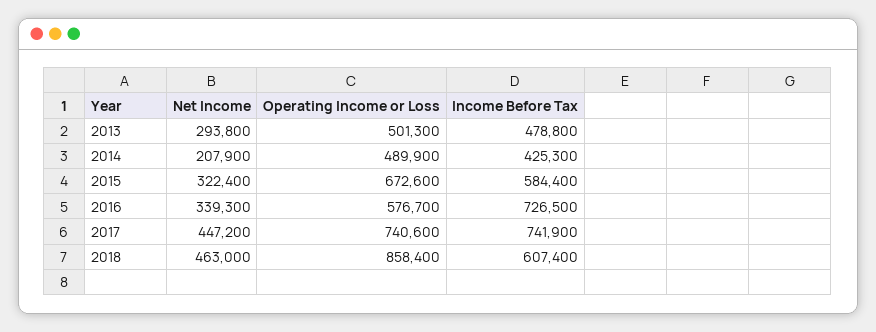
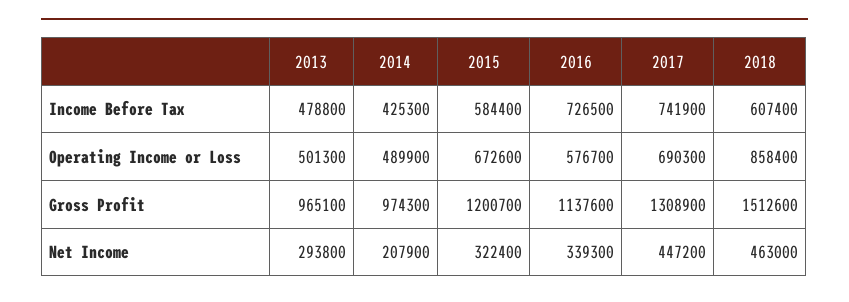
  {
    "Net Income": {
      "2013": 293800,
      "2014": 207900,
      "2015": 322400,
      "2016": 339300,
      "2017": 447200,
      "2018": 463000
    },
    "Operating Income or Loss": {
      "2013": 501300,
      "2014": 489900,
      "2015": 672600,
      "2016": 576700,
-     "2017": 740600,
+     "2017": 690300,
      "2018": 858400
    },
    "Income Before Tax": {
      "2013": 478800,
      "2014": 425300,
      "2015": 584400,
      "2016": 726500,
      "2017": 741900,
      "2018": 607400
-   }
+   },
+   "Gross Profit": {
+     "2013": 965100,
+     "2014": 974300,
+     "2015": 1200700,
+     "2016": 1137600,
+     "2017": 1308900,
+     "2018": 1512600
+   }
  }

